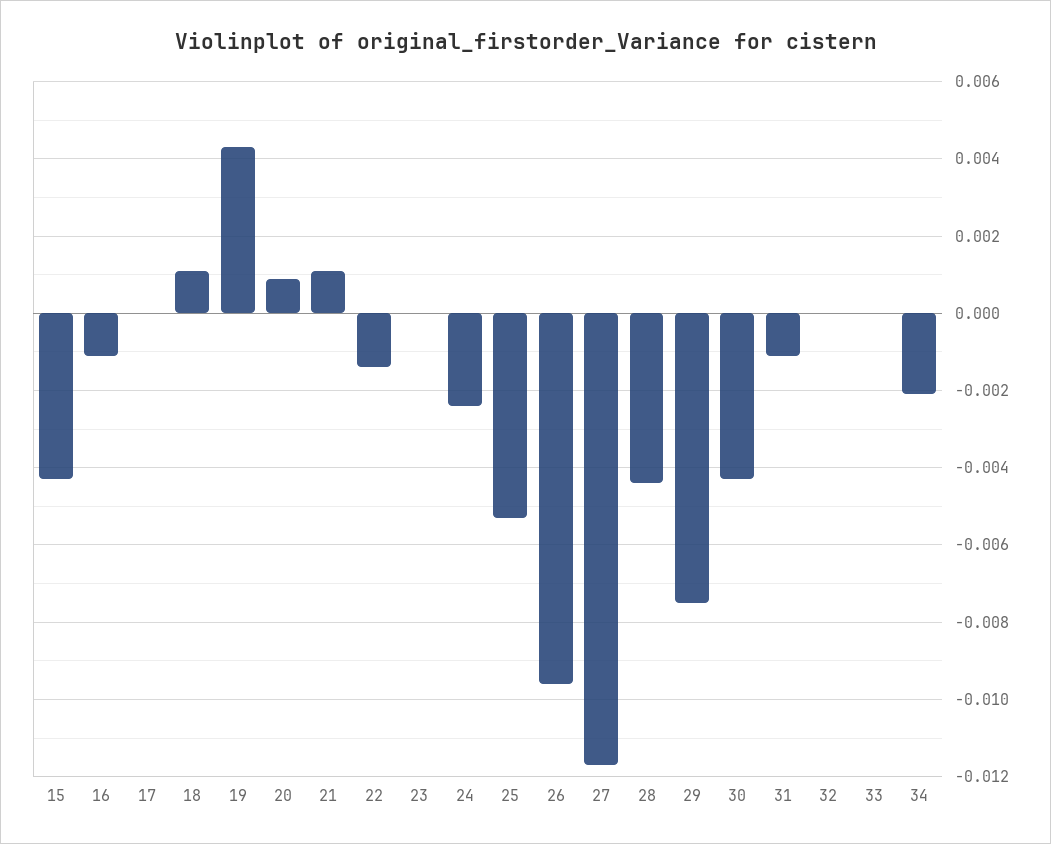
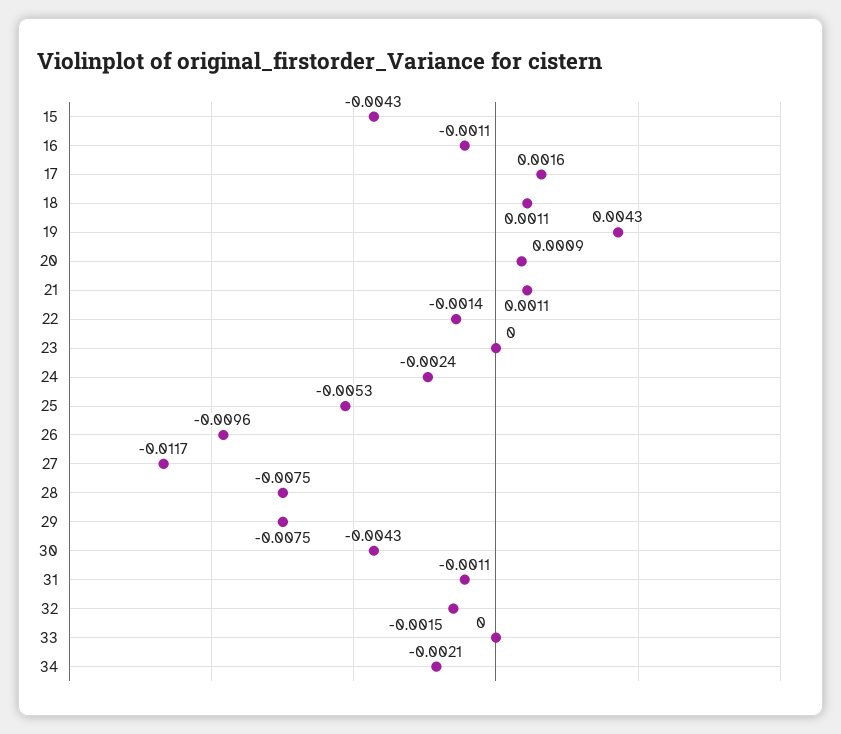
  {
    "15": -0.0043,
    "16": -0.0011,
-   "17": 0,
+   "17": 0.0016,
    "18": 0.0011,
    "19": 0.0043,
    "20": 0.0009,
    "21": 0.0011,
    "22": -0.0014,
    "23": 0,
    "24": -0.0024,
    "25": -0.0053,
    "26": -0.0096,
    "27": -0.0117,
-   "28": -0.0045,
+   "28": -0.0075,
    "29": -0.0075,
    "30": -0.0043,
    "31": -0.0011,
-   "32": 0,
+   "32": -0.0015,
    "33": 0,
    "34": -0.0021
  }

